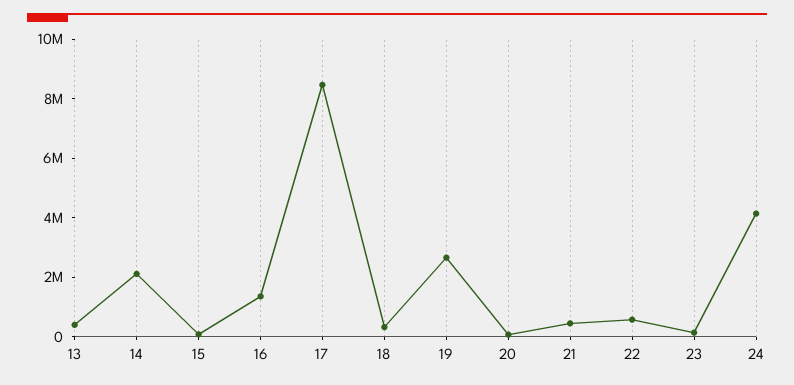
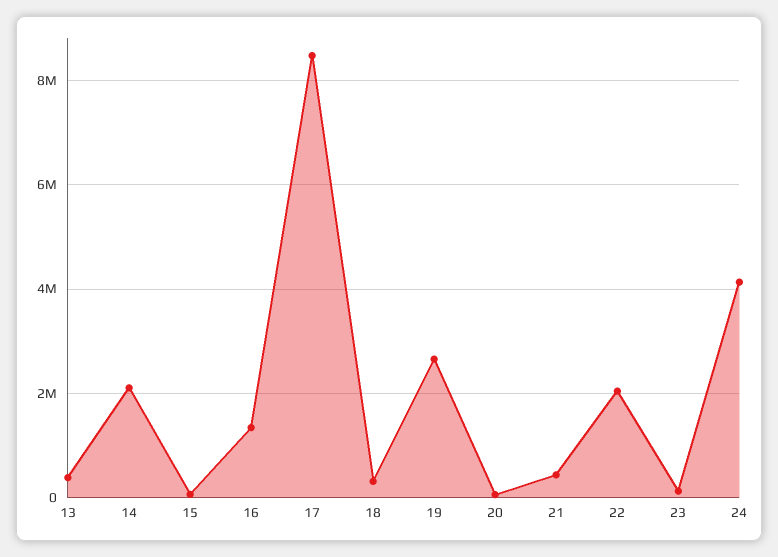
  {
    "13": 400000,
    "14": 2200000,
    "15": 0,
    "16": 1400000,
    "17": 8400000,
    "18": 400000,
    "19": 2600000,
    "20": 0,
    "21": 400000,
-   "22": 500000,
+   "22": 2000000,
    "23": 200000,
    "24": 4200000
  }

